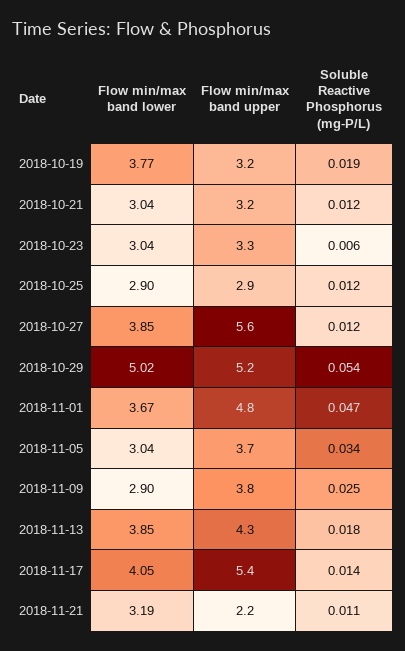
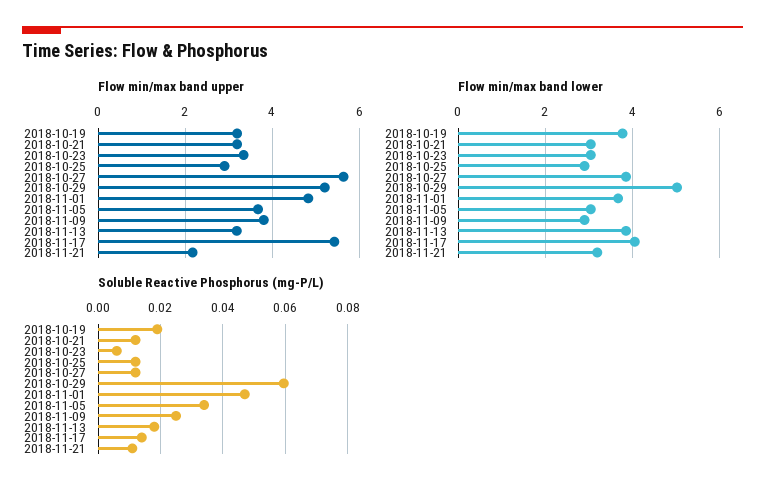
  {
    "Flow min/max band lower": {
      "2018-10-19": 3.77,
      "2018-10-21": 3.04,
      "2018-10-23": 3.04,
      "2018-10-25": 2.9,
      "2018-10-27": 3.85,
      "2018-10-29": 5.02,
      "2018-11-01": 3.67,
      "2018-11-05": 3.04,
      "2018-11-09": 2.9,
      "2018-11-13": 3.85,
      "2018-11-17": 4.05,
      "2018-11-21": 3.19
    },
    "Flow min/max band upper": {
      "2018-10-19": 3.2,
      "2018-10-21": 3.2,
      "2018-10-23": 3.3,
      "2018-10-25": 2.9,
      "2018-10-27": 5.6,
      "2018-10-29": 5.2,
      "2018-11-01": 4.8,
      "2018-11-05": 3.7,
      "2018-11-09": 3.8,
-     "2018-11-13": 4.3,
+     "2018-11-13": 3.2,
      "2018-11-17": 5.4,
      "2018-11-21": 2.2
    },
    "Soluble Reactive Phosphorus (mg-P/L)": {
      "2018-10-19": 0.019,
      "2018-10-21": 0.012,
      "2018-10-23": 0.006,
      "2018-10-25": 0.012,
      "2018-10-27": 0.012,
-     "2018-10-29": 0.054,
+     "2018-10-29": 0.06,
      "2018-11-01": 0.047,
      "2018-11-05": 0.034,
      "2018-11-09": 0.025,
      "2018-11-13": 0.018,
      "2018-11-17": 0.014,
      "2018-11-21": 0.011
    }
  }

